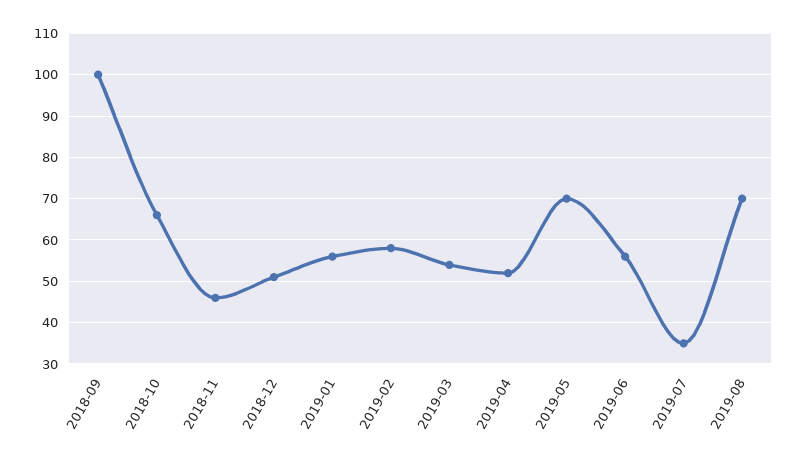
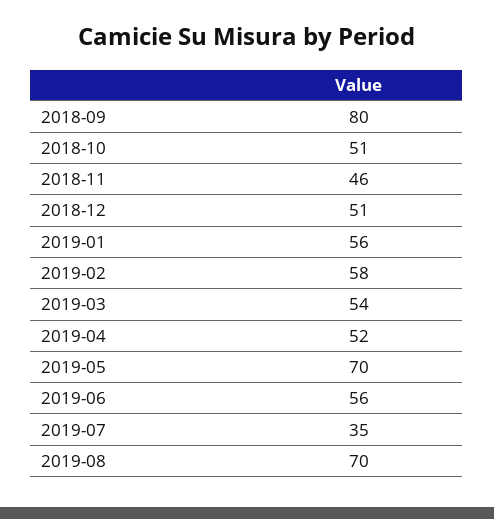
  {
-   "2018-09": 100,
+   "2018-09": 80,
-   "2018-10": 65,
+   "2018-10": 51,
    "2018-11": 46,
    "2018-12": 51,
    "2019-01": 56,
    "2019-02": 58,
    "2019-03": 54,
    "2019-04": 52,
    "2019-05": 70,
    "2019-06": 56,
    "2019-07": 35,
    "2019-08": 70
  }

